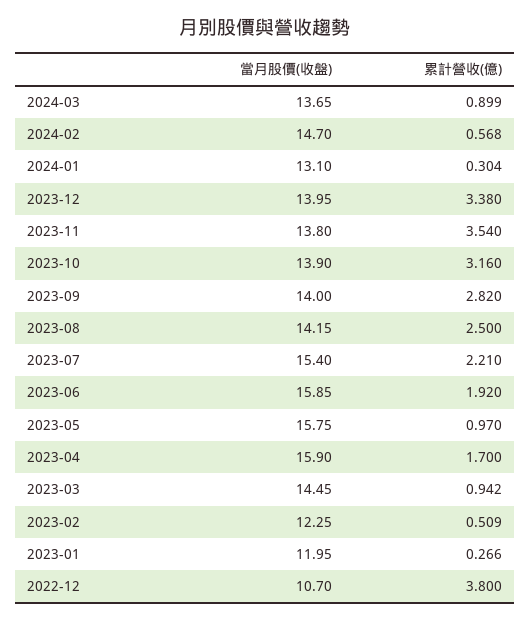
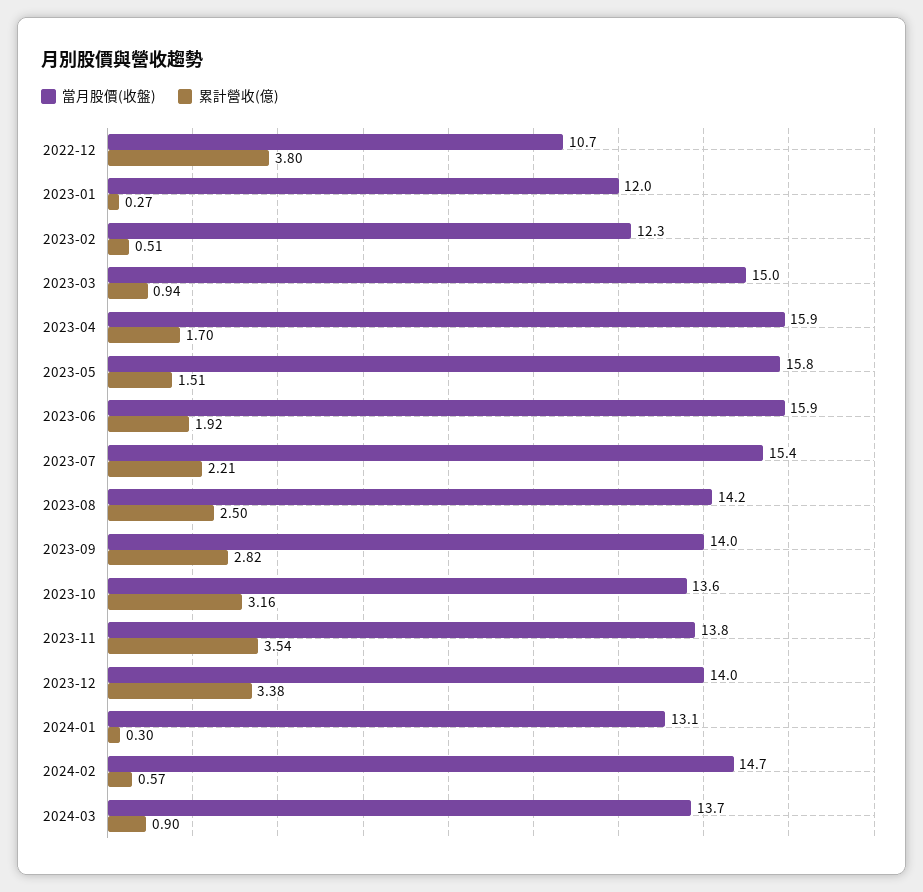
  {
    "當月股價(收盤)": {
      "2024-03": 13.65,
      "2024-02": 14.7,
      "2024-01": 13.1,
      "2023-12": 13.95,
      "2023-11": 13.8,
-     "2023-10": 13.9,
+     "2023-10": 13.6,
      "2023-09": 14,
      "2023-08": 14.15,
      "2023-07": 15.4,
      "2023-06": 15.85,
      "2023-05": 15.75,
      "2023-04": 15.9,
-     "2023-03": 14.45,
+     "2023-03": 15,
      "2023-02": 12.25,
      "2023-01": 11.95,
      "2022-12": 10.7
    },
    "累計營收(億)": {
      "2024-03": 0.899,
      "2024-02": 0.568,
      "2024-01": 0.304,
      "2023-12": 3.38,
      "2023-11": 3.54,
      "2023-10": 3.16,
      "2023-09": 2.82,
      "2023-08": 2.5,
      "2023-07": 2.21,
      "2023-06": 1.92,
-     "2023-05": 0.97,
+     "2023-05": 1.51,
      "2023-04": 1.7,
      "2023-03": 0.942,
      "2023-02": 0.509,
      "2023-01": 0.266,
      "2022-12": 3.8
    }
  }

